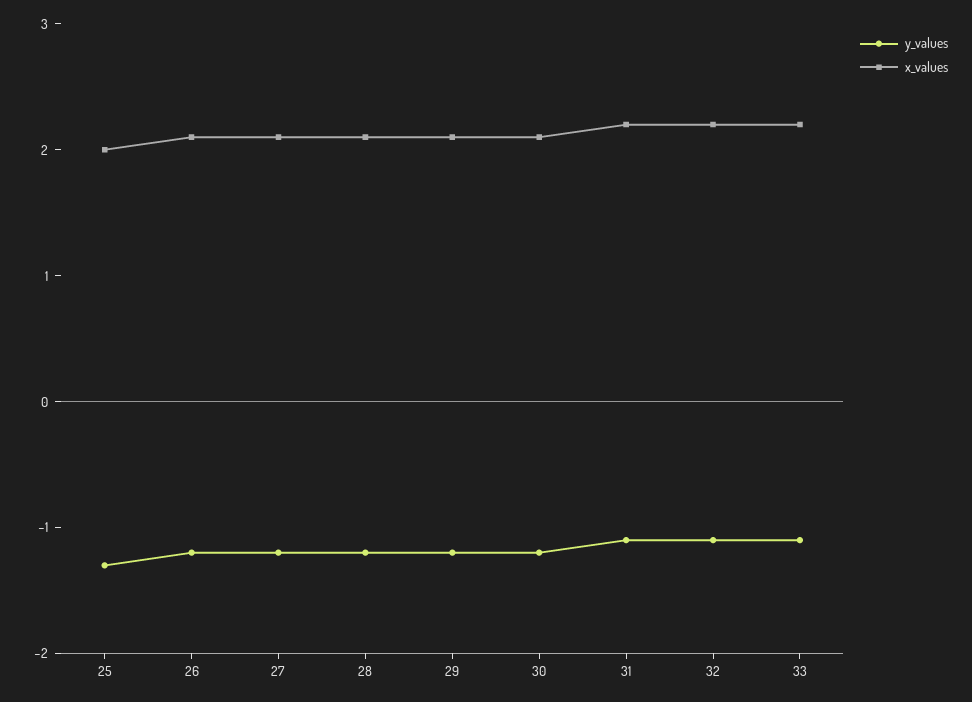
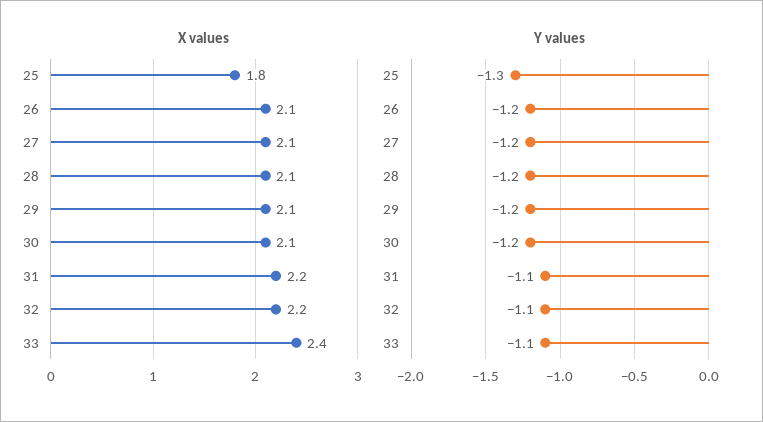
  {
    "y_values": {
      "25": -1.3,
      "26": -1.2,
      "27": -1.2,
      "28": -1.2,
      "29": -1.2,
      "30": -1.2,
      "31": -1.1,
      "32": -1.1,
      "33": -1.1
    },
    "x_values": {
-     "25": 2,
+     "25": 1.8,
      "26": 2.1,
      "27": 2.1,
      "28": 2.1,
      "29": 2.1,
      "30": 2.1,
      "31": 2.2,
      "32": 2.2,
-     "33": 2.2
+     "33": 2.4
    }
  }

